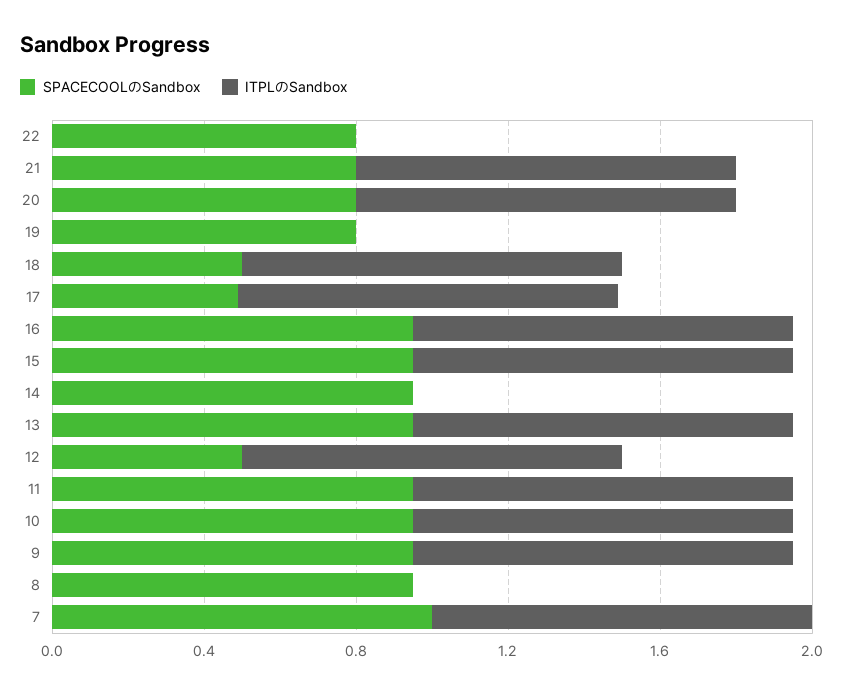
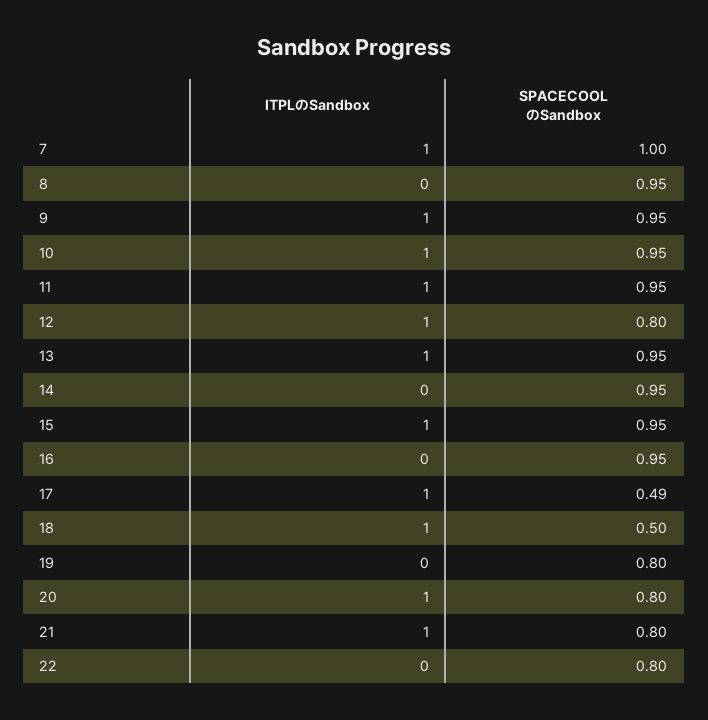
  {
    "SPACECOOLのSandbox": {
      "22": 0.8,
      "21": 0.8,
      "20": 0.8,
      "19": 0.8,
      "18": 0.5,
      "17": 0.49,
      "16": 0.95,
      "15": 0.95,
      "14": 0.95,
      "13": 0.95,
-     "12": 0.5,
+     "12": 0.8,
      "11": 0.95,
      "10": 0.95,
      "9": 0.95,
      "8": 0.95,
      "7": 1
    },
    "ITPLのSandbox": {
      "22": 0,
      "21": 1,
      "20": 1,
      "19": 0,
      "18": 1,
      "17": 1,
-     "16": 1,
+     "16": 0,
      "15": 1,
      "14": 0,
      "13": 1,
      "12": 1,
      "11": 1,
      "10": 1,
      "9": 1,
      "8": 0,
      "7": 1
    }
  }

